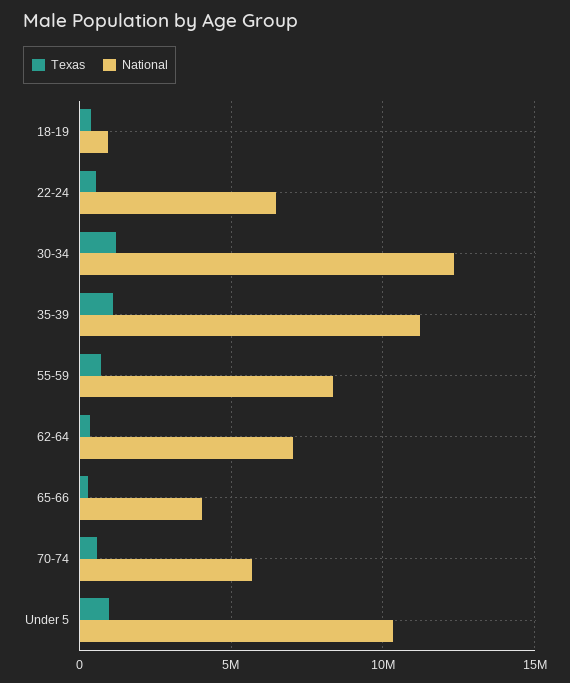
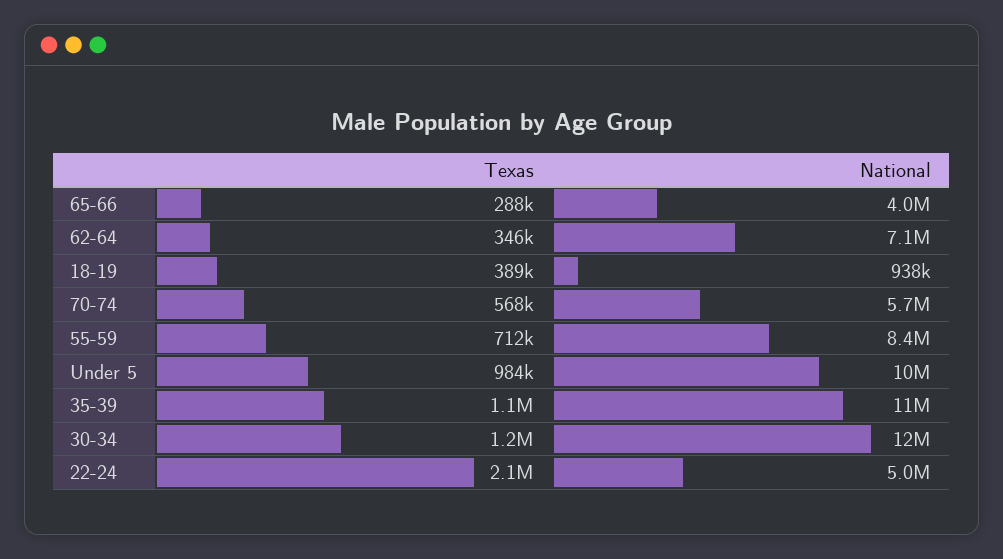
  {
    "Texas": {
      "18-19": 389000,
-     "22-24": 500000,
+     "22-24": 2100000,
      "30-34": 1200000,
      "35-39": 1100000,
      "55-59": 712000,
      "62-64": 346000,
      "65-66": 288000,
      "70-74": 568000,
      "Under 5": 984000
    },
    "National": {
      "18-19": 938000,
-     "22-24": 6500000,
+     "22-24": 5000000,
      "30-34": 12000000,
      "35-39": 11000000,
      "55-59": 8400000,
      "62-64": 7100000,
      "65-66": 4000000,
      "70-74": 5700000,
      "Under 5": 10000000
    }
  }

